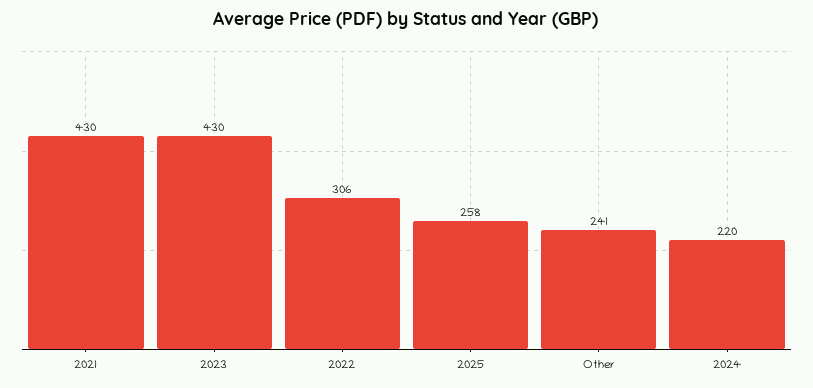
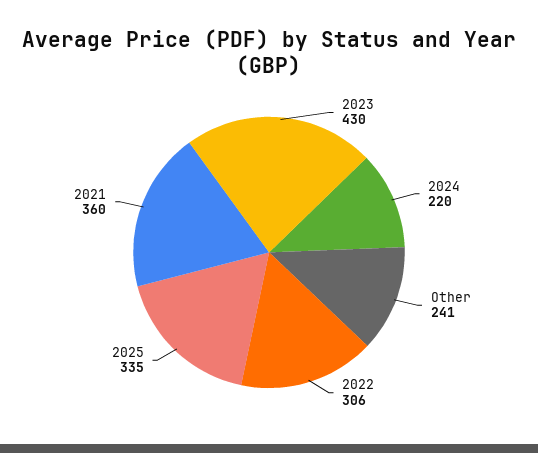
  {
-   "2021": 430,
+   "2021": 360,
    "2023": 430,
    "2022": 306,
-   "2025": 258,
+   "2025": 335,
    "Other": 241,
    "2024": 220
  }

